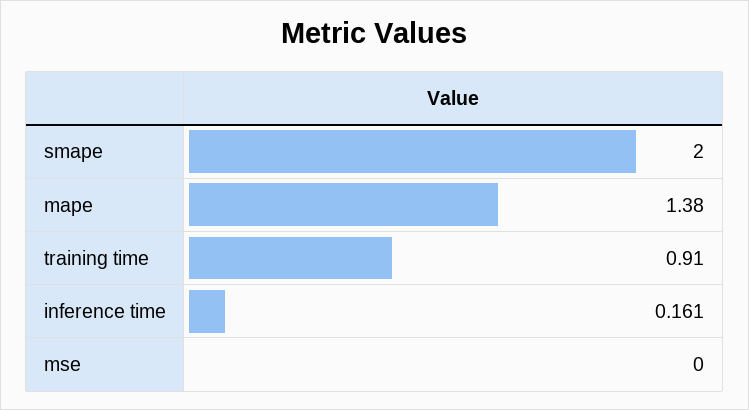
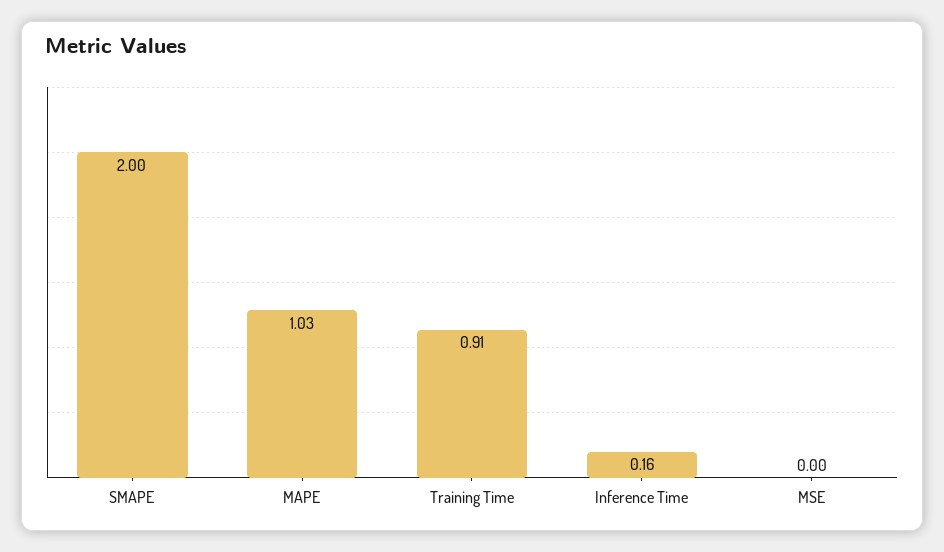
  {
    "smape": 2,
-   "mape": 1.38,
+   "mape": 1.03,
    "training time": 0.91,
    "inference time": 0.161,
    "mse": 0
  }

